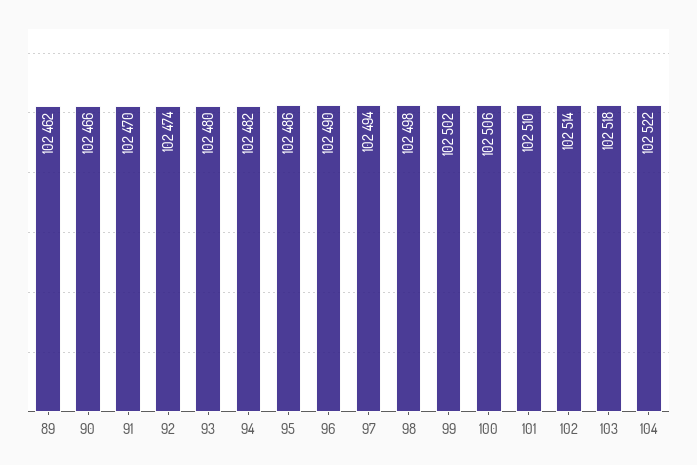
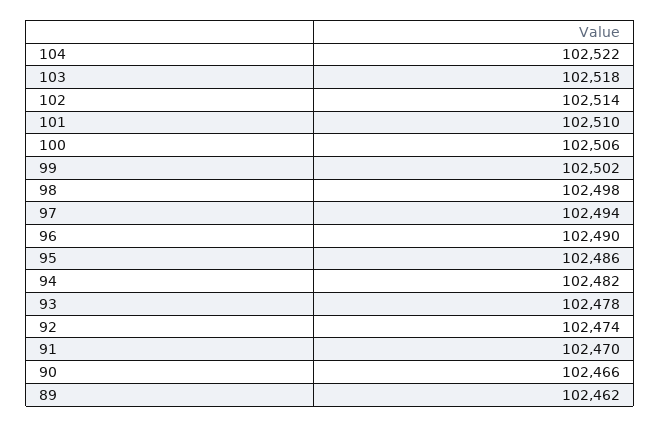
  {
    "89": 102462,
    "90": 102466,
    "91": 102470,
    "92": 102474,
-   "93": 102480,
+   "93": 102478,
    "94": 102482,
    "95": 102486,
    "96": 102490,
    "97": 102494,
    "98": 102498,
    "99": 102502,
    "100": 102506,
    "101": 102510,
    "102": 102514,
    "103": 102518,
    "104": 102522
  }

